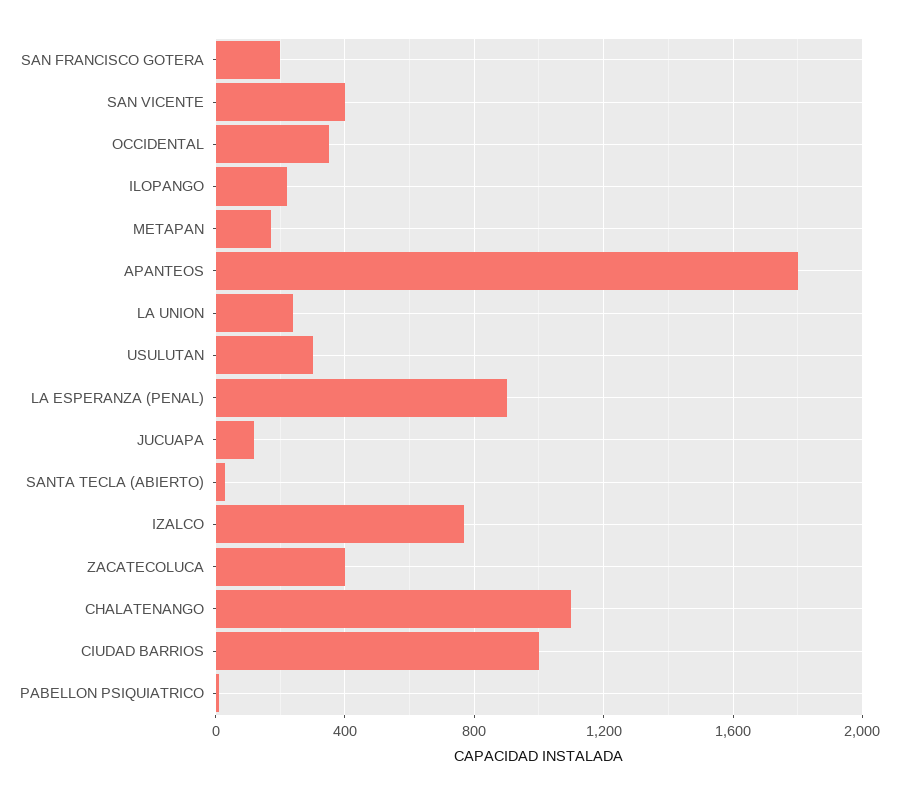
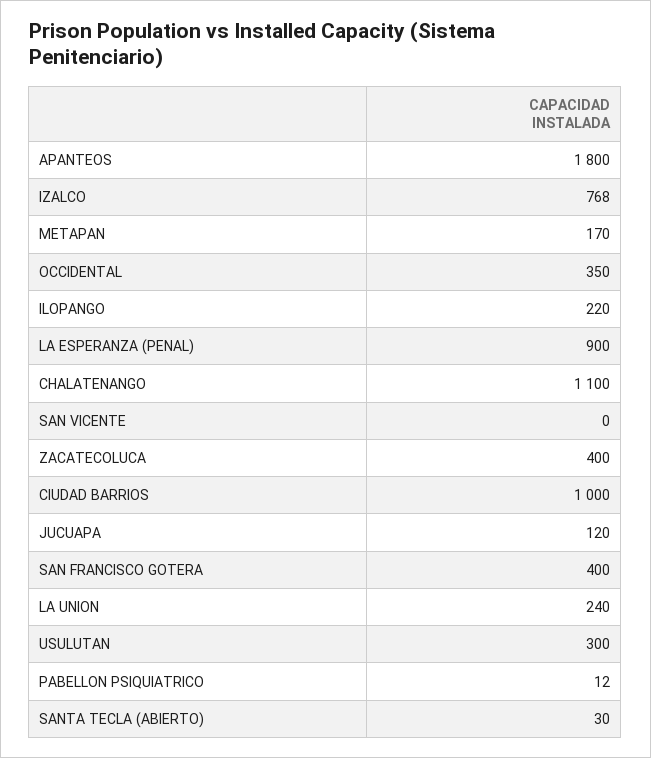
  {
-   "SAN FRANCISCO GOTERA": 200,
+   "SAN FRANCISCO GOTERA": 400,
-   "SAN VICENTE": 400,
+   "SAN VICENTE": 0,
    "OCCIDENTAL": 350,
    "ILOPANGO": 220,
    "METAPAN": 170,
    "APANTEOS": 1800,
    "LA UNION": 240,
    "USULUTAN": 300,
    "LA ESPERANZA (PENAL)": 900,
    "JUCUAPA": 120,
    "SANTA TECLA (ABIERTO)": 30,
    "IZALCO": 768,
    "ZACATECOLUCA": 400,
    "CHALATENANGO": 1100,
    "CIUDAD BARRIOS": 1000,
    "PABELLON PSIQUIATRICO": 12
  }

